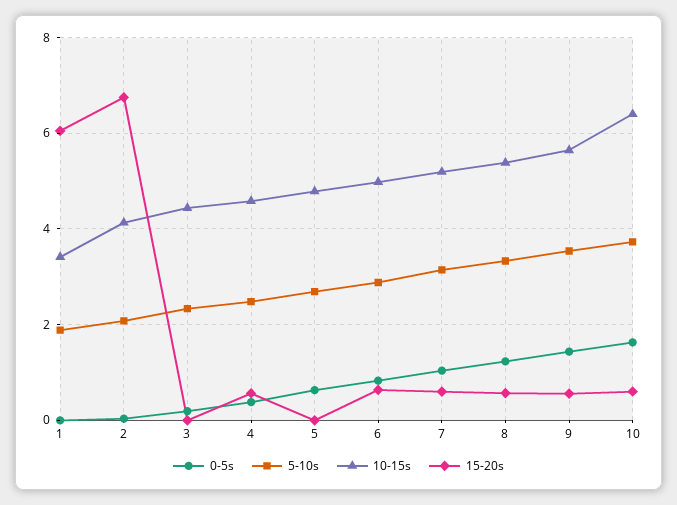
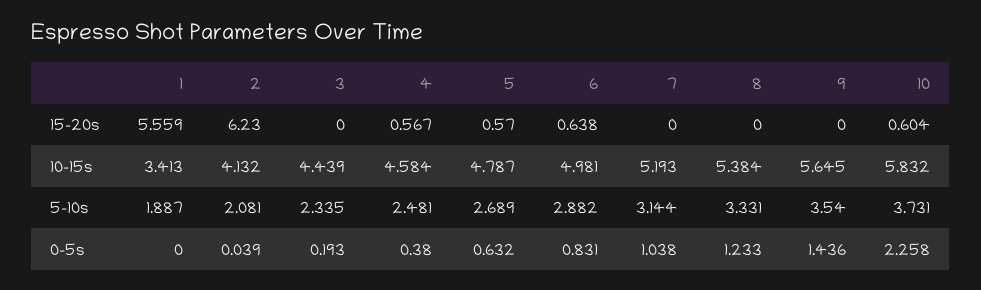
  {
    "0-5s": {
      "1": 0,
      "2": 0.039,
      "3": 0.193,
      "4": 0.38,
      "5": 0.632,
      "6": 0.831,
      "7": 1.038,
      "8": 1.233,
      "9": 1.436,
-     "10": 1.6
+     "10": 2.258
    },
    "5-10s": {
      "1": 1.887,
      "2": 2.081,
      "3": 2.335,
      "4": 2.481,
      "5": 2.689,
      "6": 2.882,
      "7": 3.144,
      "8": 3.331,
      "9": 3.54,
      "10": 3.731
    },
    "10-15s": {
      "1": 3.413,
      "2": 4.132,
      "3": 4.439,
      "4": 4.584,
      "5": 4.787,
      "6": 4.981,
      "7": 5.193,
      "8": 5.384,
      "9": 5.645,
-     "10": 6.4
+     "10": 5.832
    },
    "15-20s": {
-     "1": 6,
+     "1": 5.559,
-     "2": 6.8,
+     "2": 6.23,
      "3": 0,
      "4": 0.567,
-     "5": 0,
+     "5": 0.57,
      "6": 0.638,
-     "7": 0.6,
+     "7": 0,
-     "8": 0.6,
+     "8": 0,
-     "9": 0.6,
+     "9": 0,
      "10": 0.604
    }
  }

